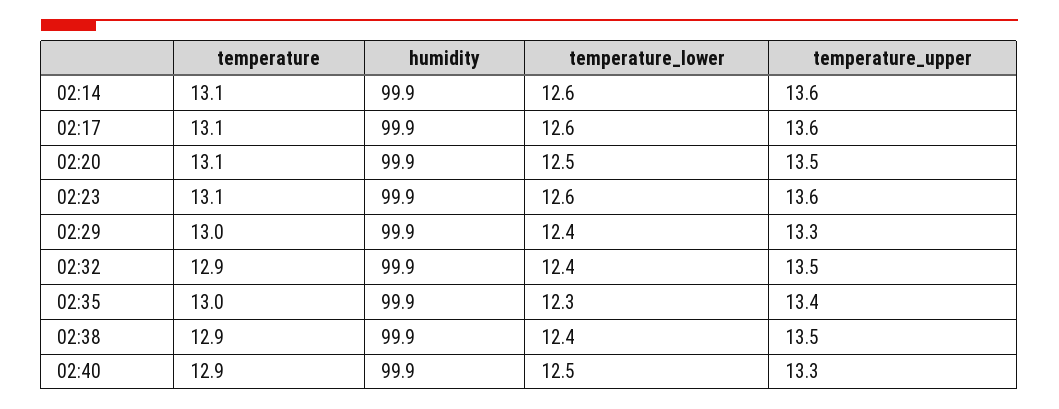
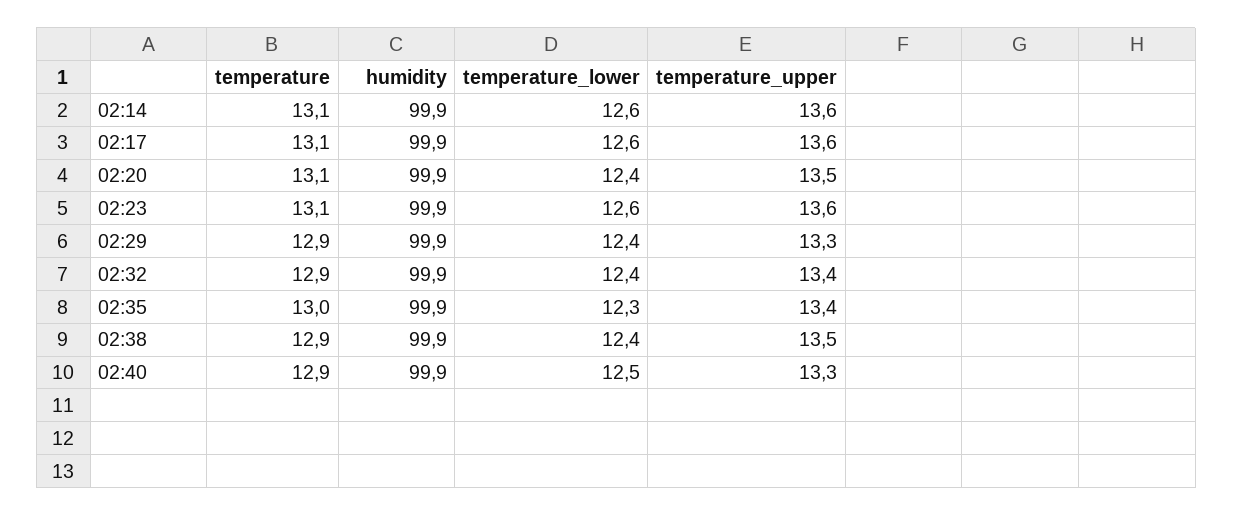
  {
    "temperature": {
      "02:14": 13.1,
      "02:17": 13.1,
      "02:20": 13.1,
      "02:23": 13.1,
-     "02:29": 13,
+     "02:29": 12.9,
      "02:32": 12.9,
      "02:35": 13,
      "02:38": 12.9,
      "02:40": 12.9
    },
    "humidity": {
      "02:14": 99.9,
      "02:17": 99.9,
      "02:20": 99.9,
      "02:23": 99.9,
      "02:29": 99.9,
      "02:32": 99.9,
      "02:35": 99.9,
      "02:38": 99.9,
      "02:40": 99.9
    },
    "temperature_lower": {
      "02:14": 12.6,
      "02:17": 12.6,
-     "02:20": 12.5,
+     "02:20": 12.4,
      "02:23": 12.6,
      "02:29": 12.4,
      "02:32": 12.4,
      "02:35": 12.3,
      "02:38": 12.4,
      "02:40": 12.5
    },
    "temperature_upper": {
      "02:14": 13.6,
      "02:17": 13.6,
      "02:20": 13.5,
      "02:23": 13.6,
      "02:29": 13.3,
-     "02:32": 13.5,
+     "02:32": 13.4,
      "02:35": 13.4,
      "02:38": 13.5,
      "02:40": 13.3
    }
  }

